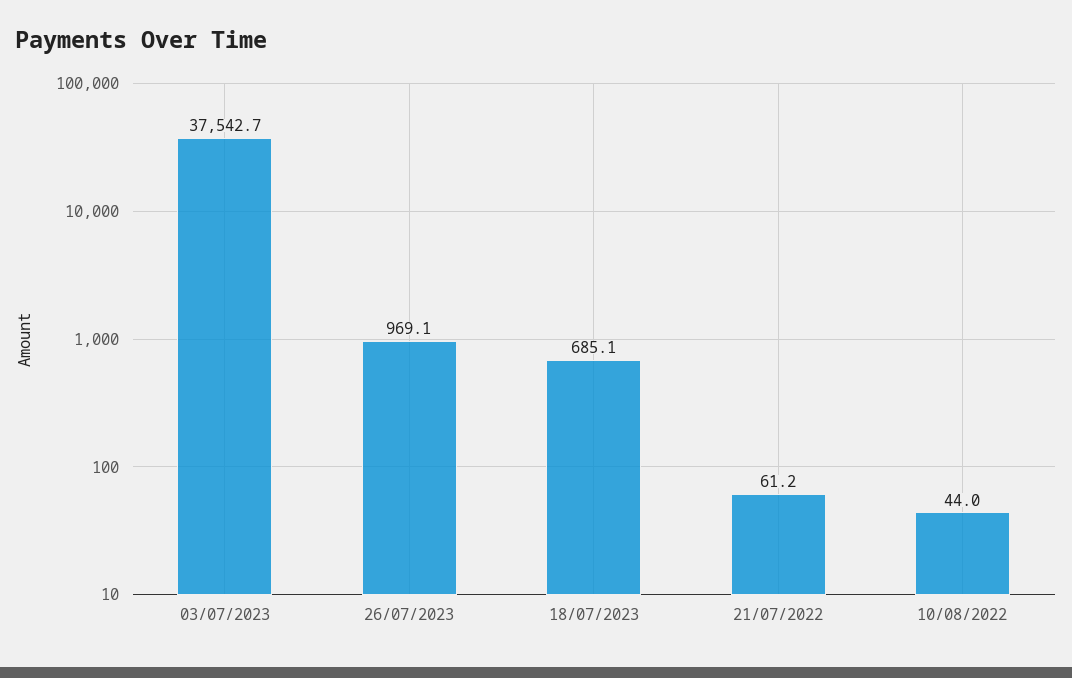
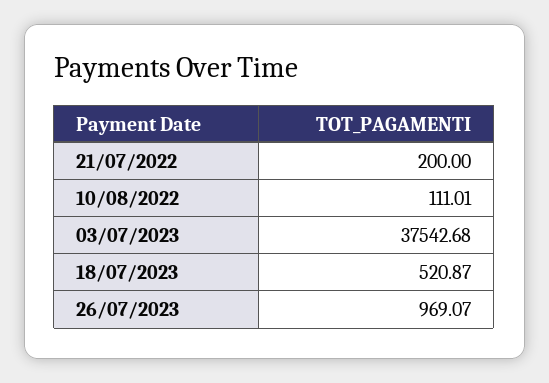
  {
    "03/07/2023": 37542.68,
    "26/07/2023": 969.07,
-   "18/07/2023": 685.1,
+   "18/07/2023": 520.87,
-   "21/07/2022": 61.2,
+   "21/07/2022": 200,
-   "10/08/2022": 44
+   "10/08/2022": 111.01
  }

